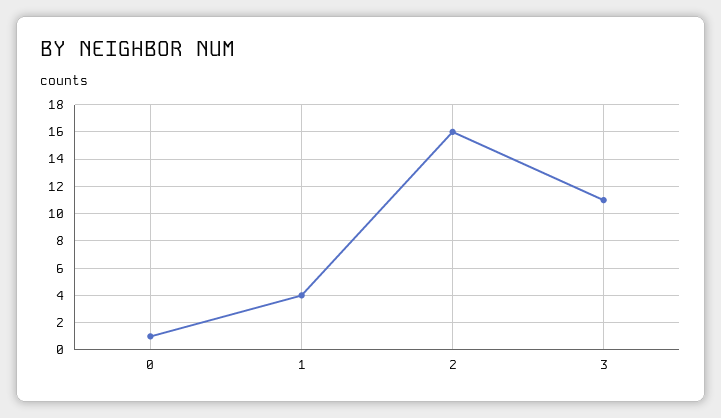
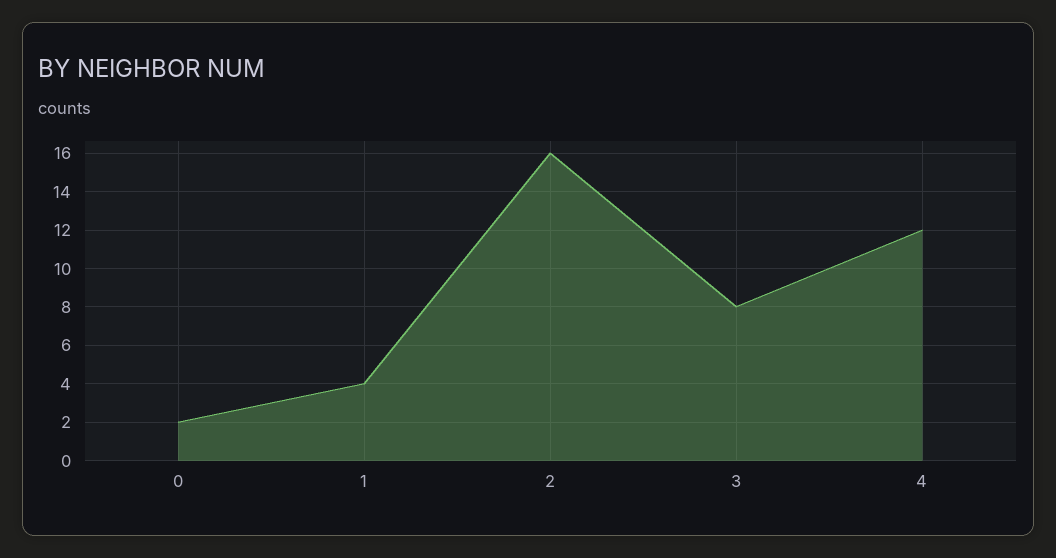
  {
-   "0": 1,
+   "0": 2,
    "1": 4,
    "2": 16,
-   "3": 11
+   "3": 8,
+   "4": 12
  }

